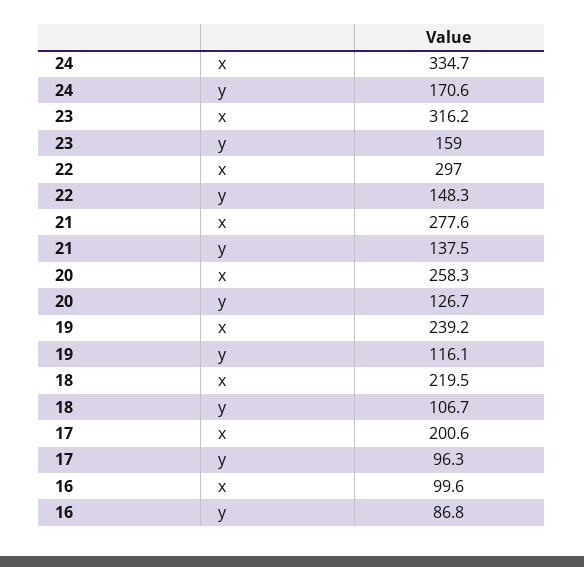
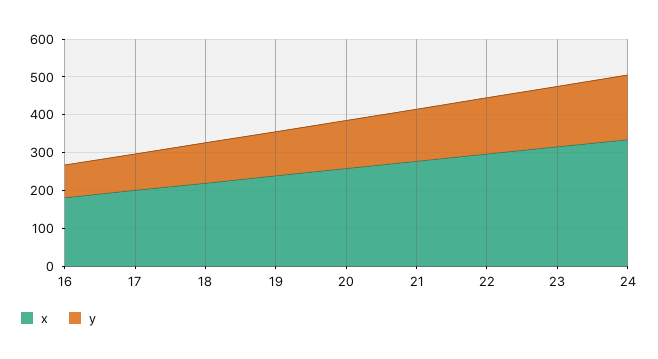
  {
    "x": {
      "24": 334.7,
      "23": 316.2,
      "22": 297,
      "21": 277.6,
      "20": 258.3,
      "19": 239.2,
      "18": 219.5,
      "17": 200.6,
-     "16": 99.6
+     "16": 175
    },
    "y": {
      "24": 170.6,
      "23": 159,
      "22": 148.3,
      "21": 137.5,
      "20": 126.7,
      "19": 116.1,
      "18": 106.7,
      "17": 96.3,
      "16": 86.8
    }
  }

